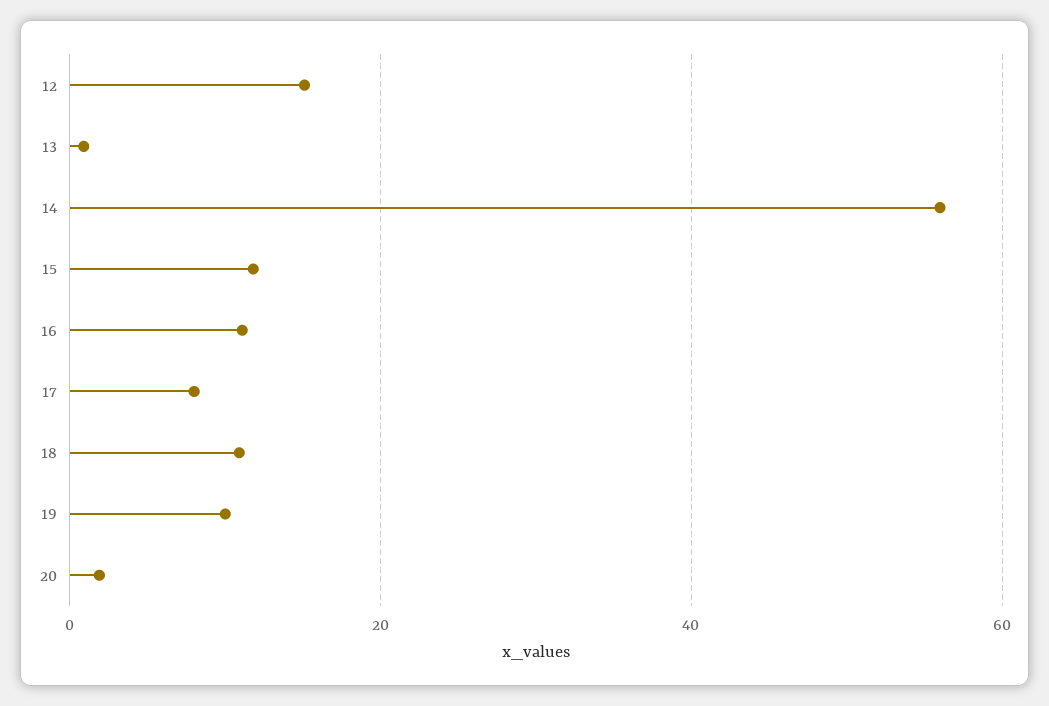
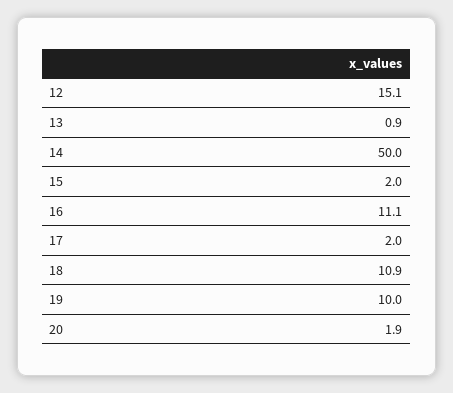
  {
    "12": 15.1,
    "13": 0.9,
-   "14": 56,
+   "14": 50,
-   "15": 12,
+   "15": 2,
    "16": 11.1,
-   "17": 8,
+   "17": 2,
    "18": 10.9,
    "19": 10,
    "20": 1.9
  }

